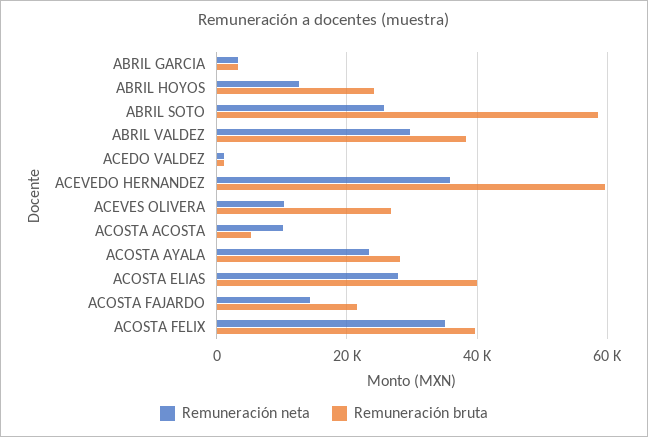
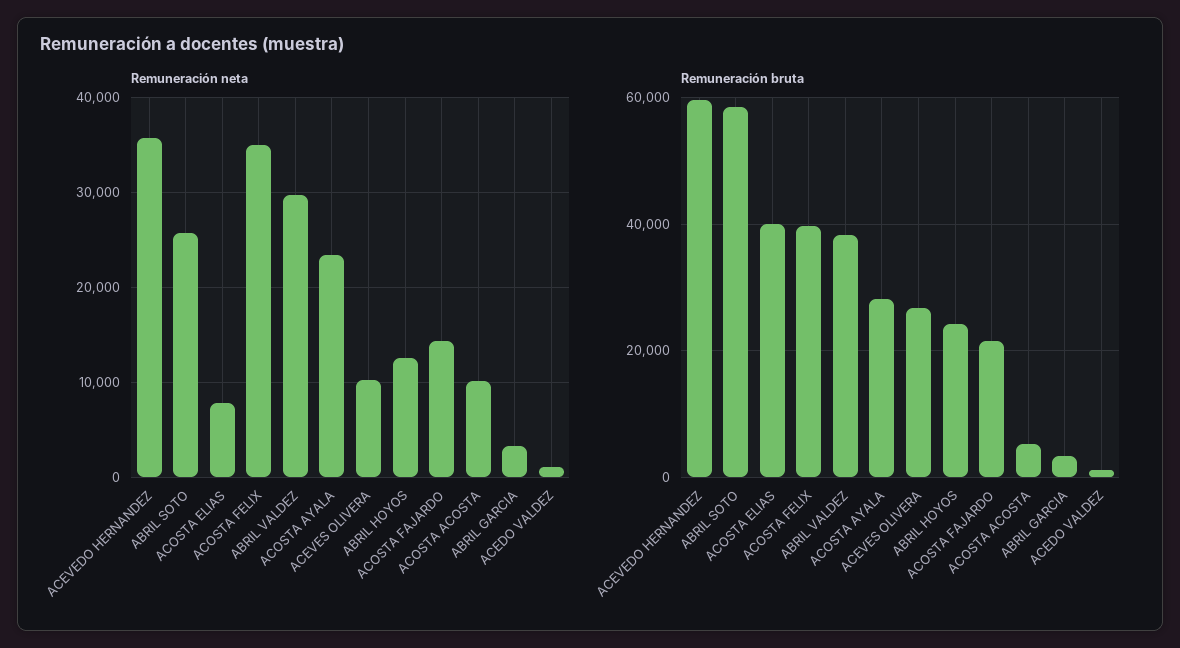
  {
    "Remuneración neta": {
      "ABRIL GARCIA": 3000,
      "ABRIL HOYOS": 13000,
      "ABRIL SOTO": 26000,
      "ABRIL VALDEZ": 30000,
      "ACEDO VALDEZ": 1000,
      "ACEVEDO HERNANDEZ": 36000,
      "ACEVES OLIVERA": 10000,
      "ACOSTA ACOSTA": 10000,
      "ACOSTA AYALA": 23000,
-     "ACOSTA ELIAS": 28000,
+     "ACOSTA ELIAS": 8000,
      "ACOSTA FAJARDO": 14000,
      "ACOSTA FELIX": 35000
    },
    "Remuneración bruta": {
      "ABRIL GARCIA": 4000,
      "ABRIL HOYOS": 24000,
      "ABRIL SOTO": 58000,
      "ABRIL VALDEZ": 38000,
      "ACEDO VALDEZ": 2000,
      "ACEVEDO HERNANDEZ": 60000,
      "ACEVES OLIVERA": 26000,
      "ACOSTA ACOSTA": 6000,
      "ACOSTA AYALA": 28000,
      "ACOSTA ELIAS": 40000,
      "ACOSTA FAJARDO": 22000,
      "ACOSTA FELIX": 40000
    }
  }

